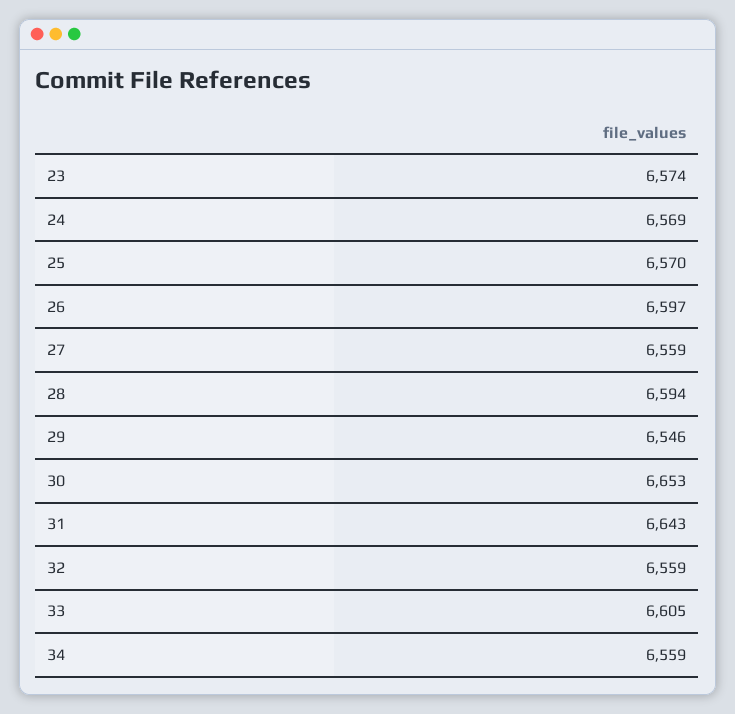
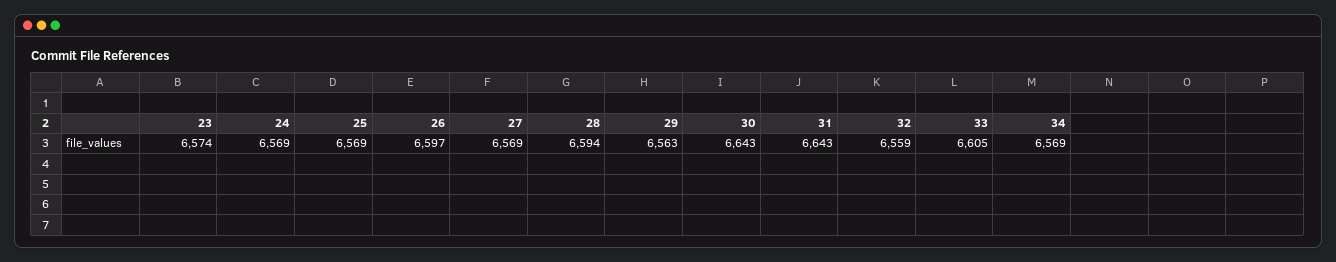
  {
    "23": 6574,
    "24": 6569,
-   "25": 6570,
+   "25": 6569,
    "26": 6597,
-   "27": 6559,
+   "27": 6569,
    "28": 6594,
-   "29": 6546,
+   "29": 6563,
-   "30": 6653,
+   "30": 6643,
    "31": 6643,
    "32": 6559,
    "33": 6605,
-   "34": 6559
+   "34": 6569
  }

